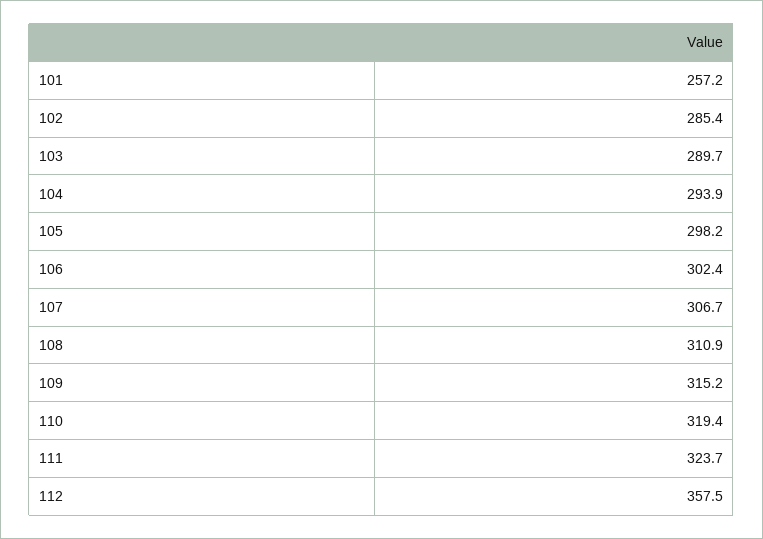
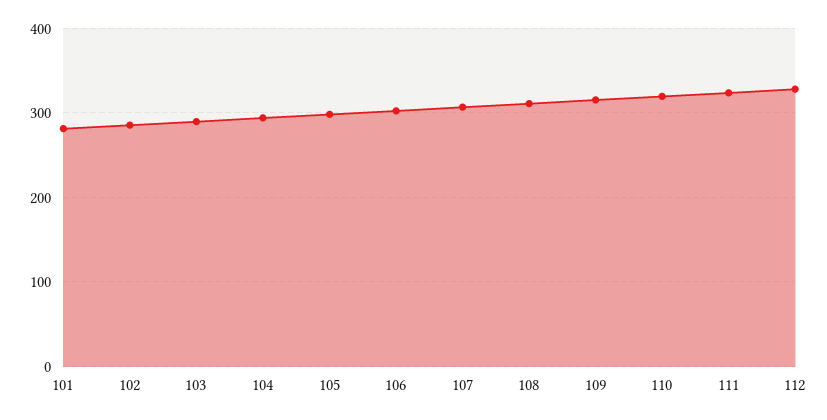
  {
-   "101": 257.2,
+   "101": 280,
    "102": 285.4,
    "103": 289.7,
    "104": 293.9,
    "105": 298.2,
    "106": 302.4,
    "107": 306.7,
    "108": 310.9,
    "109": 315.2,
    "110": 319.4,
    "111": 323.7,
-   "112": 357.5
+   "112": 330
  }

